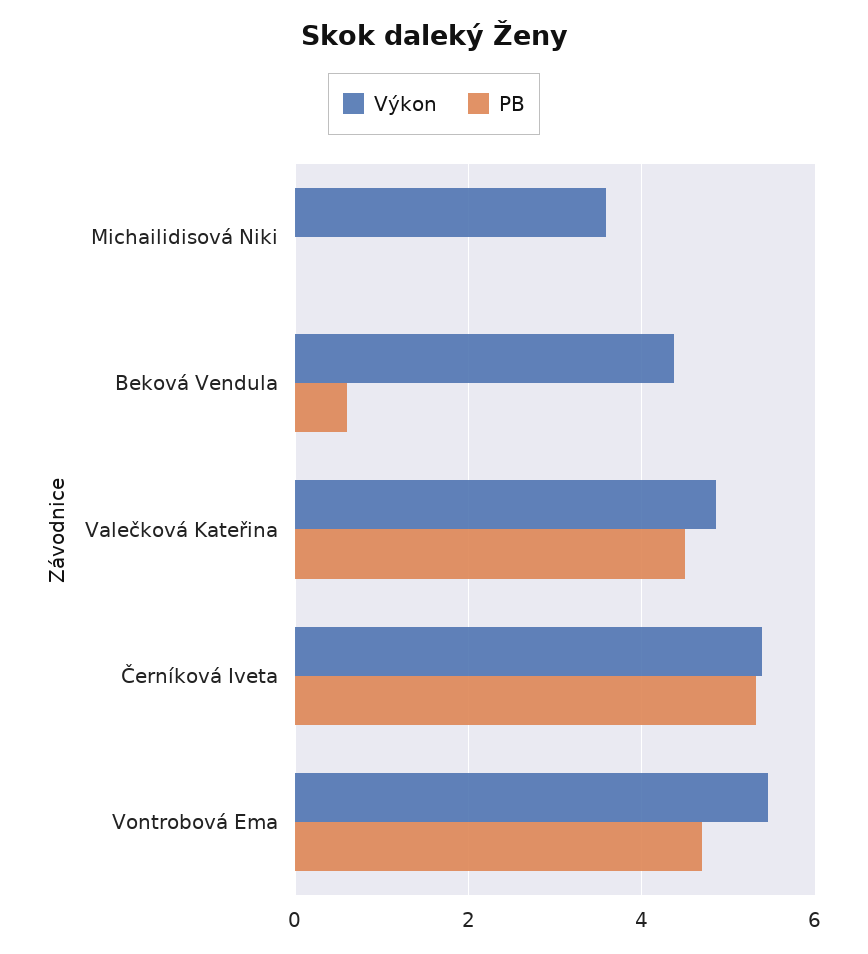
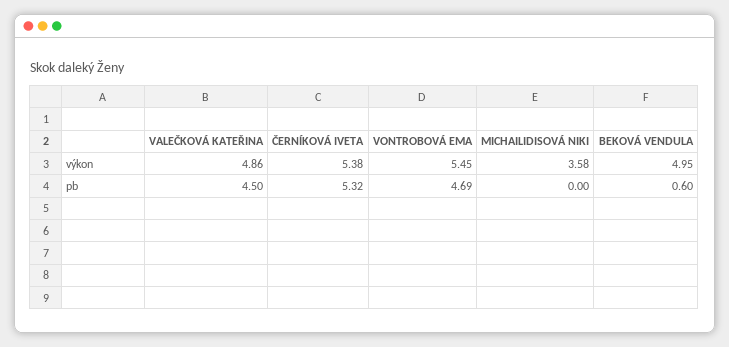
  {
    "Výkon": {
      "Michailidisová Niki": 3.58,
-     "Beková Vendula": 4.4,
+     "Beková Vendula": 4.95,
      "Valečková Kateřina": 4.86,
      "Černíková Iveta": 5.38,
      "Vontrobová Ema": 5.45
    },
    "PB": {
      "Michailidisová Niki": 0,
      "Beková Vendula": 0.6,
      "Valečková Kateřina": 4.5,
      "Černíková Iveta": 5.32,
      "Vontrobová Ema": 4.69
    }
  }

